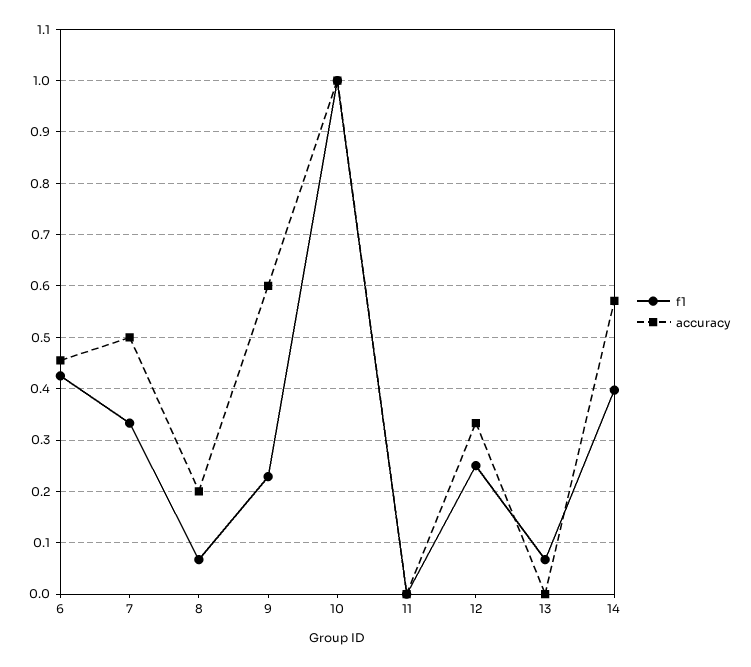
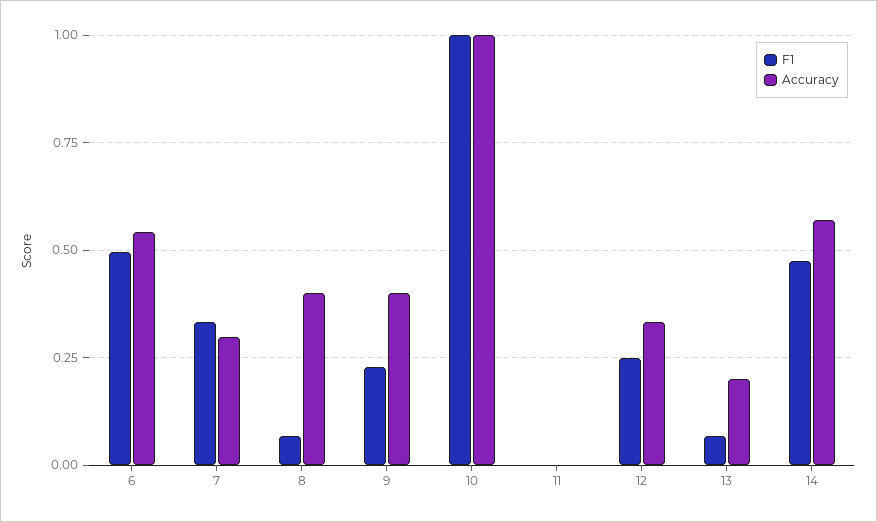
  {
    "f1": {
-     "6": 0.42,
+     "6": 0.5,
      "7": 0.34,
      "8": 0.06,
      "9": 0.22,
      "10": 1,
      "11": 0,
      "12": 0.26,
      "13": 0.06,
-     "14": 0.4
+     "14": 0.475
    },
    "accuracy": {
-     "6": 0.46,
+     "6": 0.55,
-     "7": 0.5,
+     "7": 0.3,
-     "8": 0.2,
+     "8": 0.4,
-     "9": 0.6,
+     "9": 0.4,
      "10": 1,
      "11": 0,
      "12": 0.34,
-     "13": 0,
+     "13": 0.2,
      "14": 0.58
    }
  }

